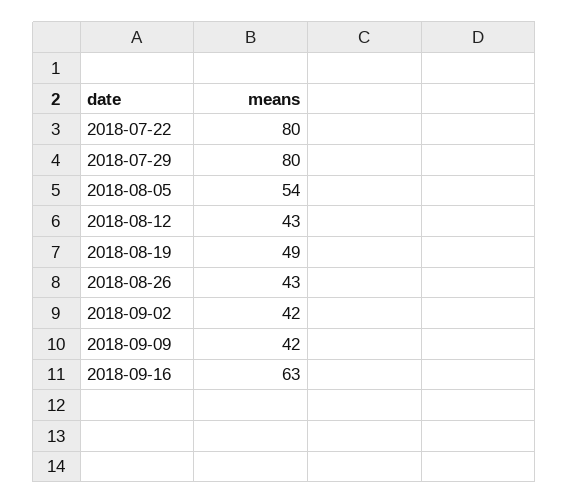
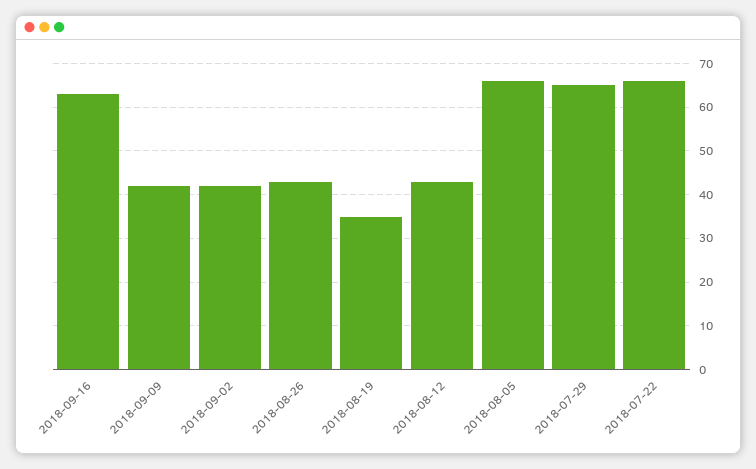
  {
-   "2018-07-22": 80,
+   "2018-07-22": 65,
-   "2018-07-29": 80,
+   "2018-07-29": 65,
-   "2018-08-05": 54,
+   "2018-08-05": 65,
    "2018-08-12": 43,
-   "2018-08-19": 49,
+   "2018-08-19": 35,
    "2018-08-26": 43,
    "2018-09-02": 42,
    "2018-09-09": 42,
    "2018-09-16": 63
  }

